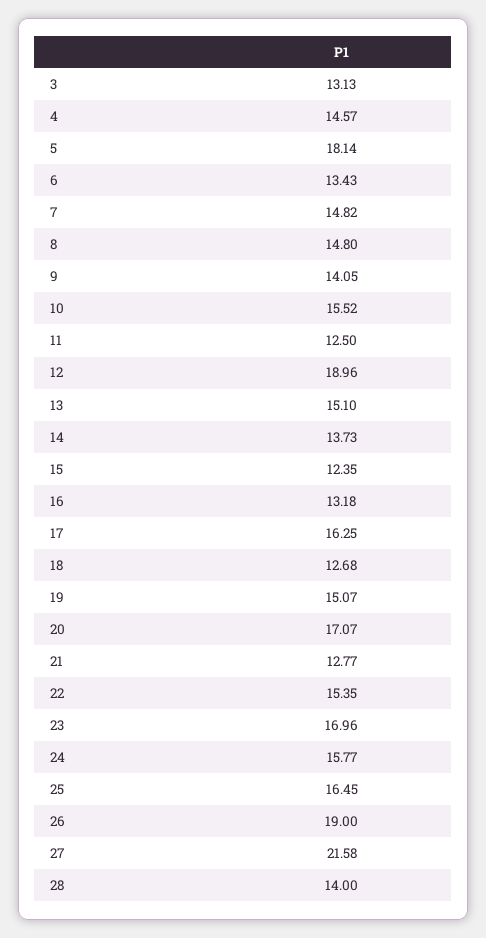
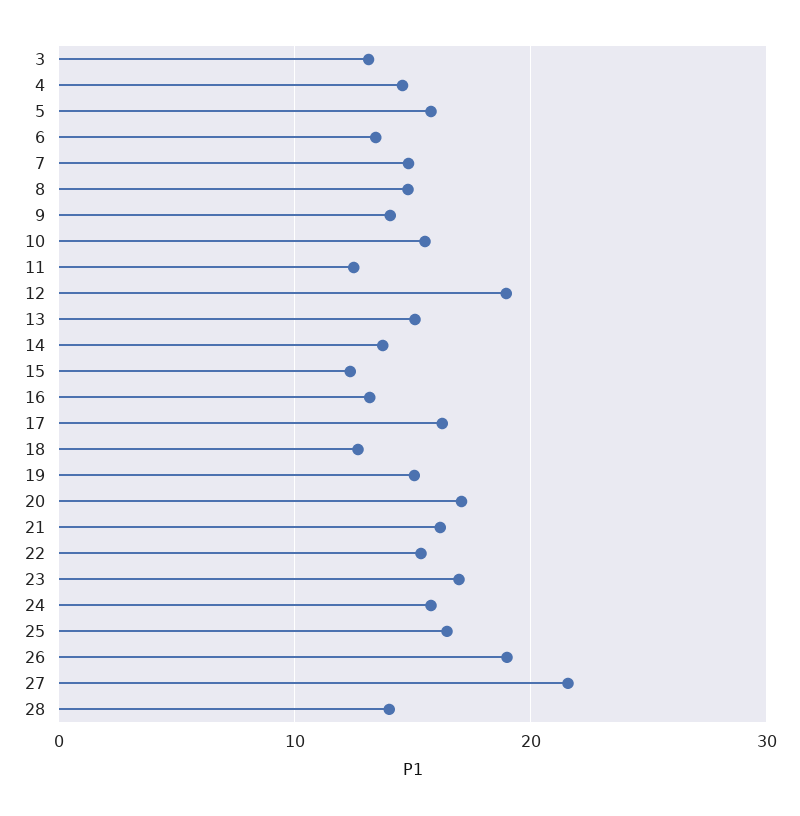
  {
    "3": 13.13,
    "4": 14.57,
-   "5": 18.14,
+   "5": 16,
    "6": 13.43,
    "7": 14.82,
    "8": 14.8,
    "9": 14.05,
    "10": 15.52,
    "11": 12.5,
    "12": 18.96,
    "13": 15.1,
    "14": 13.73,
    "15": 12.35,
    "16": 13.18,
    "17": 16.25,
    "18": 12.68,
    "19": 15.07,
    "20": 17.07,
-   "21": 12.77,
+   "21": 16,
    "22": 15.35,
    "23": 16.96,
    "24": 15.77,
    "25": 16.45,
    "26": 19,
    "27": 21.58,
    "28": 14
  }

